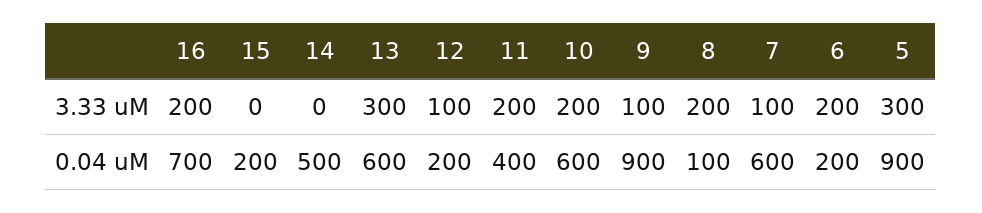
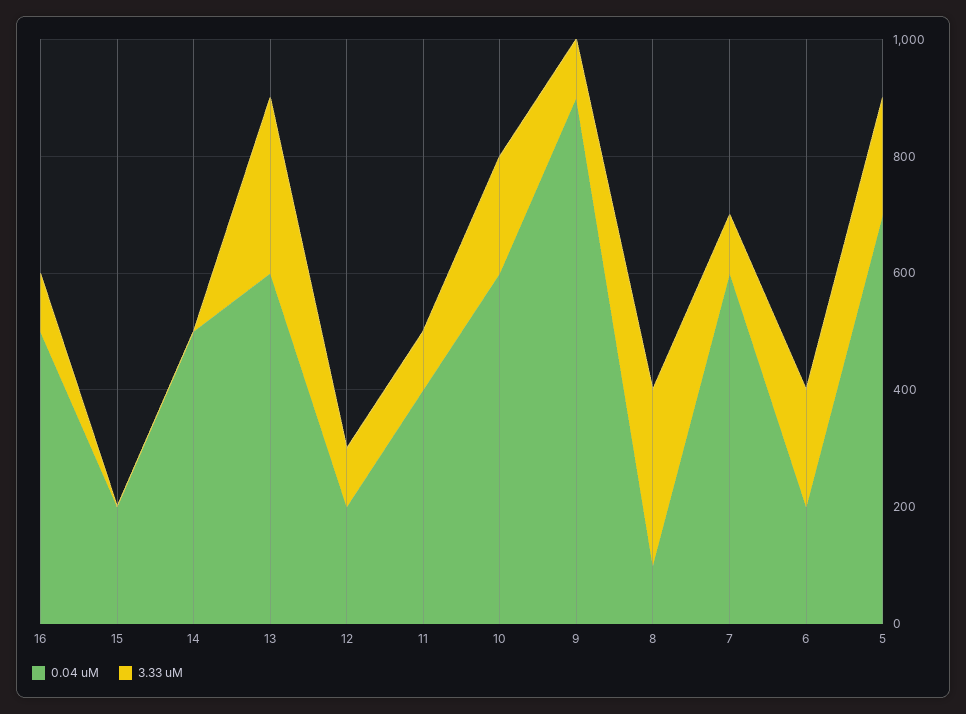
  {
    "3.33 uM": {
-     "16": 200,
+     "16": 100,
      "15": 0,
      "14": 0,
      "13": 300,
      "12": 100,
-     "11": 200,
+     "11": 100,
      "10": 200,
      "9": 100,
-     "8": 200,
+     "8": 300,
      "7": 100,
      "6": 200,
-     "5": 300
+     "5": 200
    },
    "0.04 uM": {
-     "16": 700,
+     "16": 500,
      "15": 200,
      "14": 500,
      "13": 600,
      "12": 200,
      "11": 400,
      "10": 600,
      "9": 900,
      "8": 100,
      "7": 600,
      "6": 200,
-     "5": 900
+     "5": 700
    }
  }

